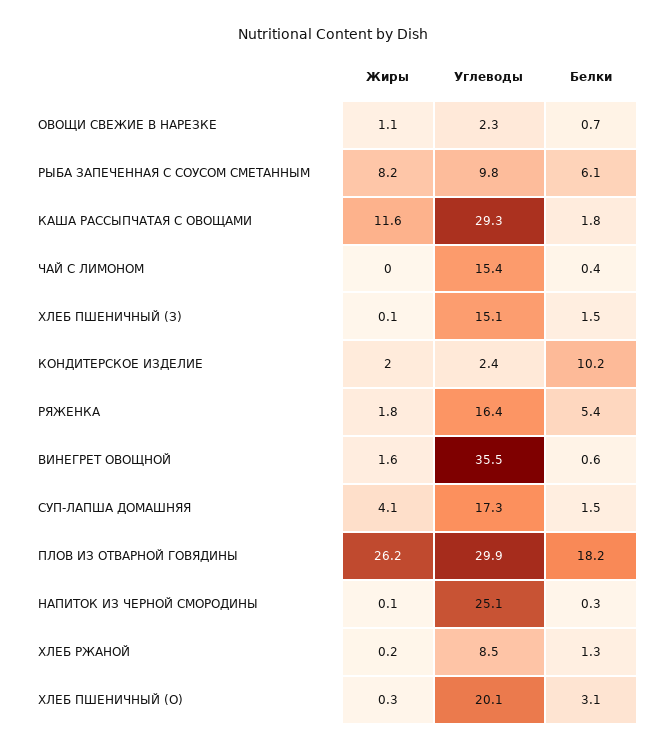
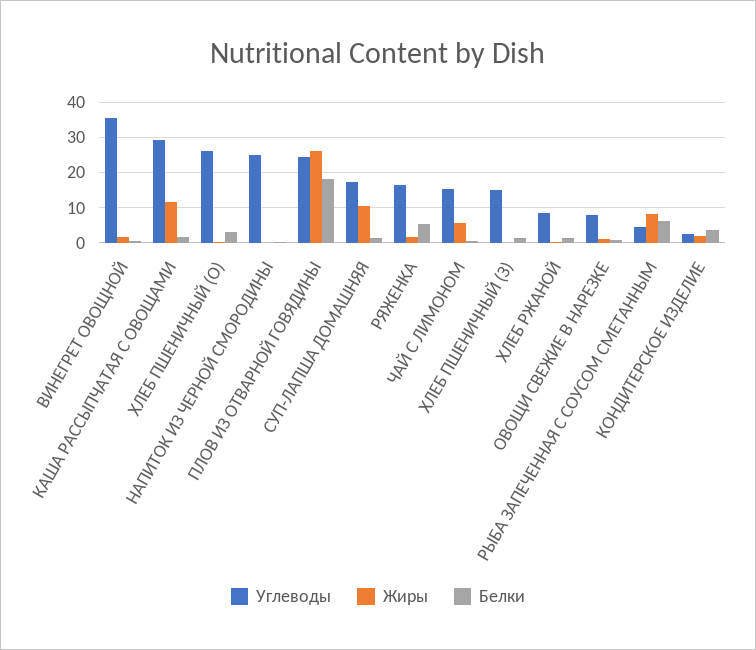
  {
    "Жиры": {
      "ОВОЩИ СВЕЖИЕ В НАРЕЗКЕ": 1.1,
      "РЫБА ЗАПЕЧЕННАЯ С СОУСОМ СМЕТАННЫМ": 8.2,
      "КАША РАССЫПЧАТАЯ С ОВОЩАМИ": 11.6,
-     "ЧАЙ С ЛИМОНОМ": 0,
+     "ЧАЙ С ЛИМОНОМ": 6,
      "ХЛЕБ ПШЕНИЧНЫЙ (З)": 0.1,
      "КОНДИТЕРСКОЕ ИЗДЕЛИЕ": 2,
      "РЯЖЕНКА": 1.8,
      "ВИНЕГРЕТ ОВОЩНОЙ": 1.6,
-     "СУП-ЛАПША ДОМАШНЯЯ": 4.1,
+     "СУП-ЛАПША ДОМАШНЯЯ": 10,
      "ПЛОВ ИЗ ОТВАРНОЙ ГОВЯДИНЫ": 26.2,
      "НАПИТОК ИЗ ЧЕРНОЙ СМОРОДИНЫ": 0.1,
      "ХЛЕБ РЖАНОЙ": 0.2,
      "ХЛЕБ ПШЕНИЧНЫЙ (О)": 0.3
    },
    "Углеводы": {
-     "ОВОЩИ СВЕЖИЕ В НАРЕЗКЕ": 2.3,
+     "ОВОЩИ СВЕЖИЕ В НАРЕЗКЕ": 8,
-     "РЫБА ЗАПЕЧЕННАЯ С СОУСОМ СМЕТАННЫМ": 9.8,
+     "РЫБА ЗАПЕЧЕННАЯ С СОУСОМ СМЕТАННЫМ": 4,
      "КАША РАССЫПЧАТАЯ С ОВОЩАМИ": 29.3,
      "ЧАЙ С ЛИМОНОМ": 15.4,
      "ХЛЕБ ПШЕНИЧНЫЙ (З)": 15.1,
      "КОНДИТЕРСКОЕ ИЗДЕЛИЕ": 2.4,
      "РЯЖЕНКА": 16.4,
      "ВИНЕГРЕТ ОВОЩНОЙ": 35.5,
      "СУП-ЛАПША ДОМАШНЯЯ": 17.3,
-     "ПЛОВ ИЗ ОТВАРНОЙ ГОВЯДИНЫ": 29.9,
+     "ПЛОВ ИЗ ОТВАРНОЙ ГОВЯДИНЫ": 24,
      "НАПИТОК ИЗ ЧЕРНОЙ СМОРОДИНЫ": 25.1,
      "ХЛЕБ РЖАНОЙ": 8.5,
-     "ХЛЕБ ПШЕНИЧНЫЙ (О)": 20.1
+     "ХЛЕБ ПШЕНИЧНЫЙ (О)": 26
    },
    "Белки": {
      "ОВОЩИ СВЕЖИЕ В НАРЕЗКЕ": 0.7,
      "РЫБА ЗАПЕЧЕННАЯ С СОУСОМ СМЕТАННЫМ": 6.1,
      "КАША РАССЫПЧАТАЯ С ОВОЩАМИ": 1.8,
      "ЧАЙ С ЛИМОНОМ": 0.4,
      "ХЛЕБ ПШЕНИЧНЫЙ (З)": 1.5,
-     "КОНДИТЕРСКОЕ ИЗДЕЛИЕ": 10.2,
+     "КОНДИТЕРСКОЕ ИЗДЕЛИЕ": 4,
      "РЯЖЕНКА": 5.4,
      "ВИНЕГРЕТ ОВОЩНОЙ": 0.6,
      "СУП-ЛАПША ДОМАШНЯЯ": 1.5,
      "ПЛОВ ИЗ ОТВАРНОЙ ГОВЯДИНЫ": 18.2,
      "НАПИТОК ИЗ ЧЕРНОЙ СМОРОДИНЫ": 0.3,
      "ХЛЕБ РЖАНОЙ": 1.3,
      "ХЛЕБ ПШЕНИЧНЫЙ (О)": 3.1
    }
  }

